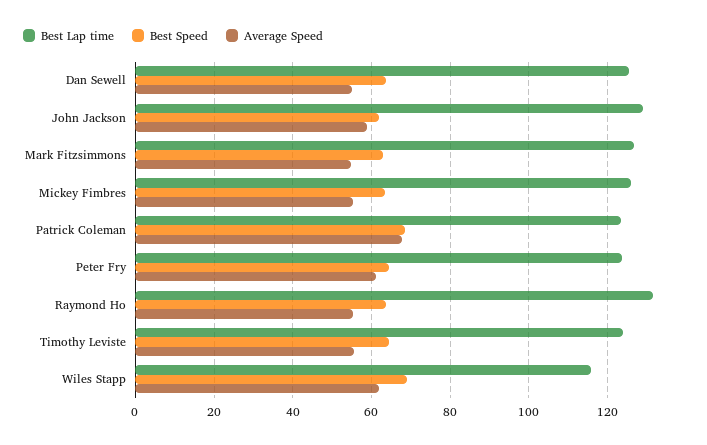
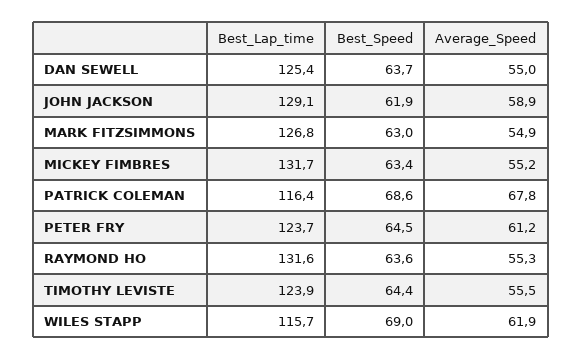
  {
    "Best Lap time": {
      "Dan Sewell": 125.4,
      "John Jackson": 129.1,
      "Mark Fitzsimmons": 126.8,
-     "Mickey Fimbres": 126,
+     "Mickey Fimbres": 131.7,
-     "Patrick Coleman": 124,
+     "Patrick Coleman": 116.4,
      "Peter Fry": 123.7,
      "Raymond Ho": 131.6,
      "Timothy Leviste": 123.9,
      "Wiles Stapp": 115.7
    },
    "Best Speed": {
      "Dan Sewell": 63.7,
      "John Jackson": 61.9,
      "Mark Fitzsimmons": 63,
      "Mickey Fimbres": 63.4,
      "Patrick Coleman": 68.6,
      "Peter Fry": 64.5,
      "Raymond Ho": 63.6,
      "Timothy Leviste": 64.4,
      "Wiles Stapp": 69
    },
    "Average Speed": {
      "Dan Sewell": 55,
      "John Jackson": 58.9,
      "Mark Fitzsimmons": 54.9,
      "Mickey Fimbres": 55.2,
      "Patrick Coleman": 67.8,
      "Peter Fry": 61.2,
      "Raymond Ho": 55.3,
      "Timothy Leviste": 55.5,
      "Wiles Stapp": 61.9
    }
  }

